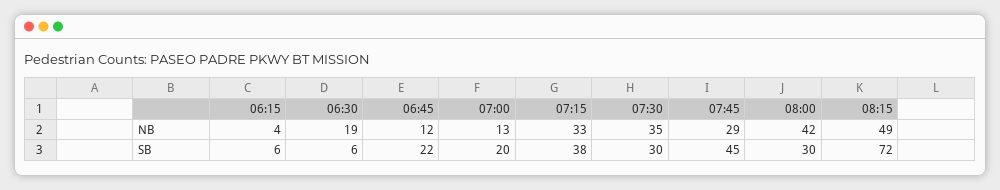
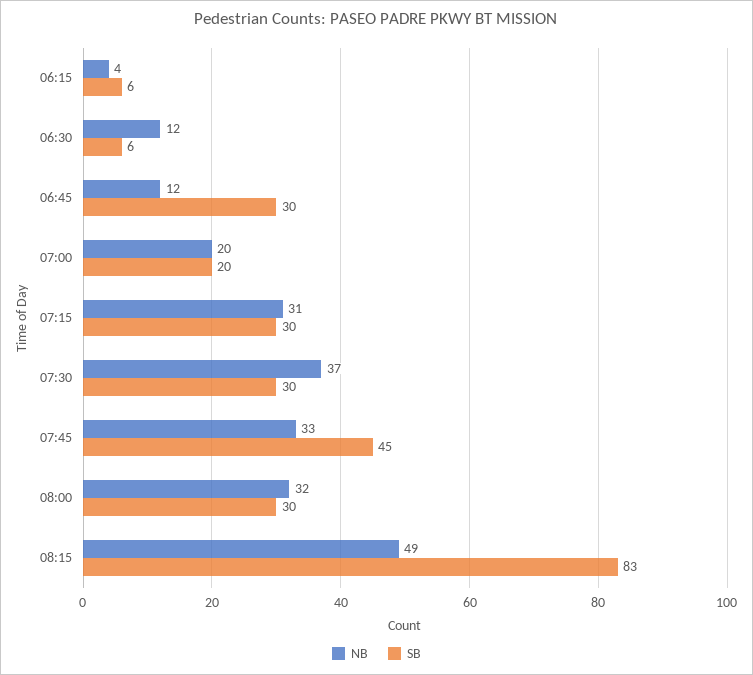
  {
    "NB": {
      "06:15": 4,
-     "06:30": 19,
+     "06:30": 12,
      "06:45": 12,
-     "07:00": 13,
+     "07:00": 20,
-     "07:15": 33,
+     "07:15": 31,
-     "07:30": 35,
+     "07:30": 37,
-     "07:45": 29,
+     "07:45": 33,
-     "08:00": 42,
+     "08:00": 32,
      "08:15": 49
    },
    "SB": {
      "06:15": 6,
      "06:30": 6,
-     "06:45": 22,
+     "06:45": 30,
      "07:00": 20,
-     "07:15": 38,
+     "07:15": 30,
      "07:30": 30,
      "07:45": 45,
      "08:00": 30,
-     "08:15": 72
+     "08:15": 83
    }
  }

